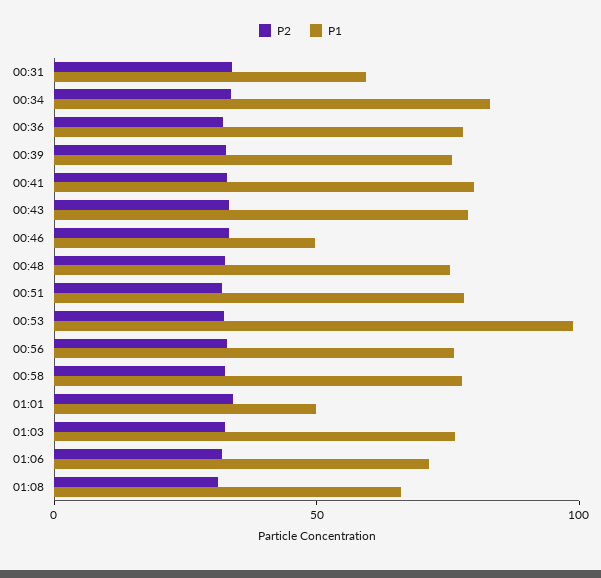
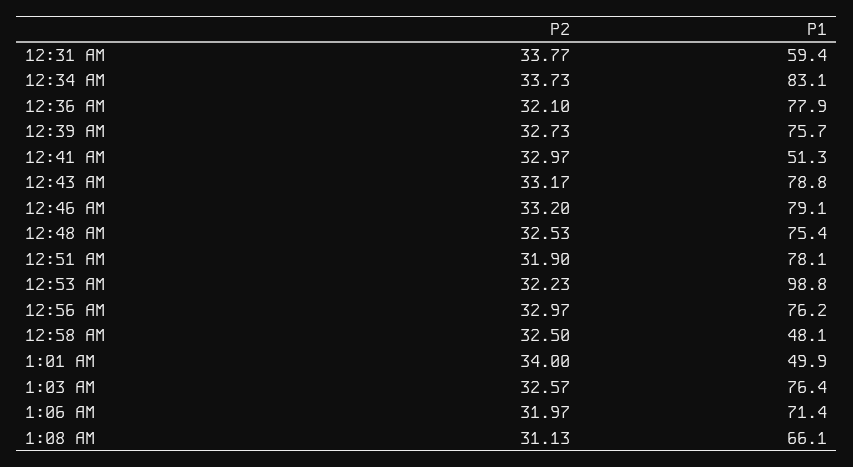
  {
    "P2": {
      "00:31": 33.77,
      "00:34": 33.73,
      "00:36": 32.1,
      "00:39": 32.73,
      "00:41": 32.97,
      "00:43": 33.17,
      "00:46": 33.2,
      "00:48": 32.53,
      "00:51": 31.9,
      "00:53": 32.23,
      "00:56": 32.97,
      "00:58": 32.5,
      "01:01": 34,
      "01:03": 32.57,
      "01:06": 31.97,
      "01:08": 31.13
    },
    "P1": {
      "00:31": 59.4,
      "00:34": 83.1,
      "00:36": 77.9,
      "00:39": 75.7,
-     "00:41": 80,
+     "00:41": 51.3,
      "00:43": 78.8,
-     "00:46": 50,
+     "00:46": 79.1,
      "00:48": 75.4,
      "00:51": 78.1,
      "00:53": 98.8,
      "00:56": 76.2,
-     "00:58": 80,
+     "00:58": 48.1,
      "01:01": 49.9,
      "01:03": 76.4,
      "01:06": 71.4,
      "01:08": 66.1
    }
  }

